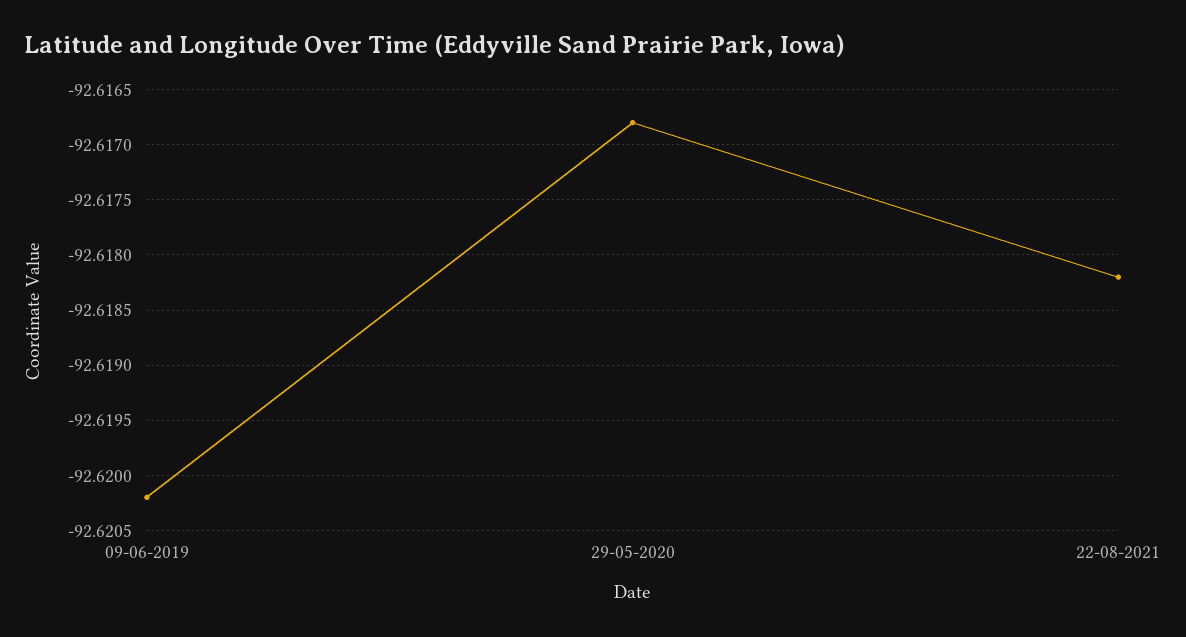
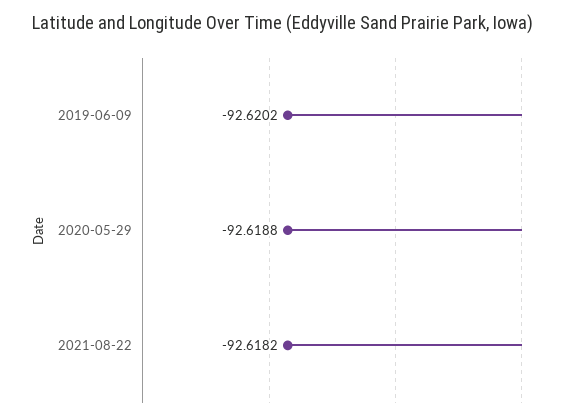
  {
    "09-06-2019": -92.6202,
-   "29-05-2020": -92.6168,
+   "29-05-2020": -92.6188,
    "22-08-2021": -92.6182
  }

